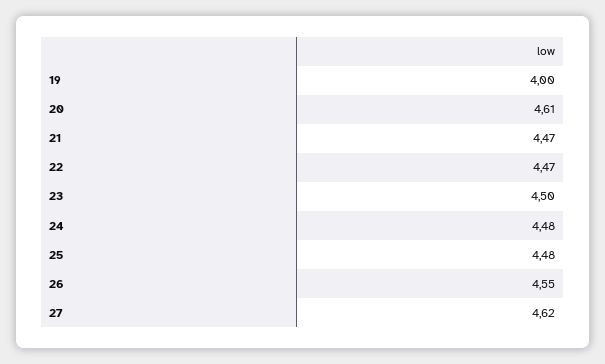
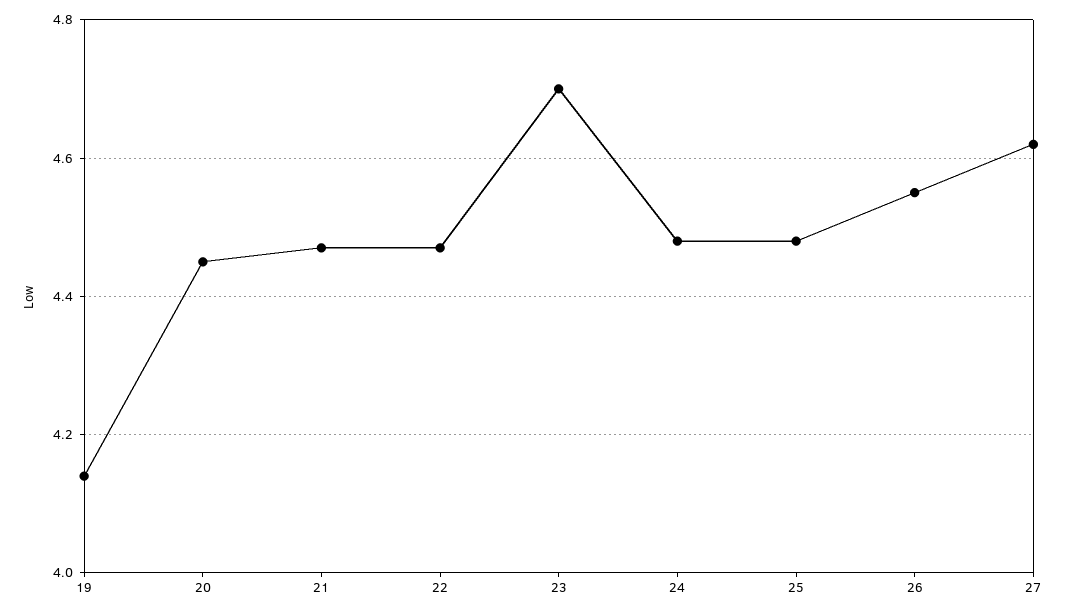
  {
-   "19": 4,
+   "19": 4.15,
-   "20": 4.61,
+   "20": 4.45,
    "21": 4.47,
    "22": 4.47,
-   "23": 4.5,
+   "23": 4.7,
    "24": 4.48,
    "25": 4.48,
    "26": 4.55,
    "27": 4.62
  }

